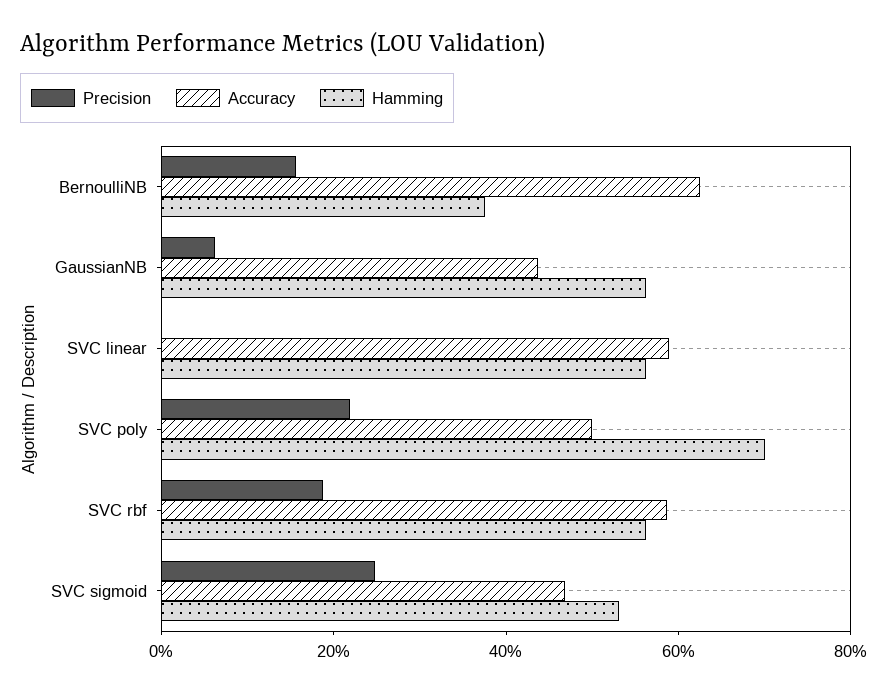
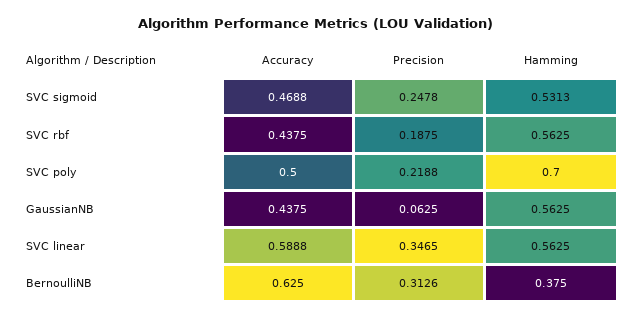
  {
    "Precision": {
-     "BernoulliNB": 0.15,
+     "BernoulliNB": 0.3126,
      "GaussianNB": 0.0625,
-     "SVC linear": 0,
+     "SVC linear": 0.3465,
      "SVC poly": 0.2188,
      "SVC rbf": 0.1875,
      "SVC sigmoid": 0.2478
    },
    "Accuracy": {
      "BernoulliNB": 0.625,
      "GaussianNB": 0.4375,
      "SVC linear": 0.5888,
      "SVC poly": 0.5,
-     "SVC rbf": 0.6,
+     "SVC rbf": 0.4375,
      "SVC sigmoid": 0.4688
    },
    "Hamming": {
      "BernoulliNB": 0.375,
      "GaussianNB": 0.5625,
      "SVC linear": 0.5625,
      "SVC poly": 0.7,
      "SVC rbf": 0.5625,
      "SVC sigmoid": 0.5313
    }
  }

